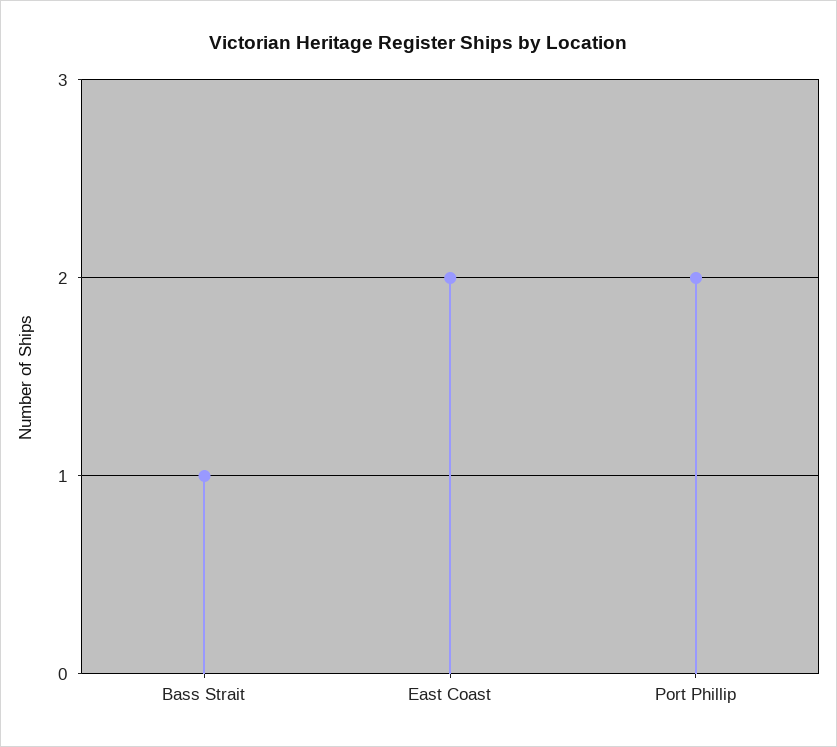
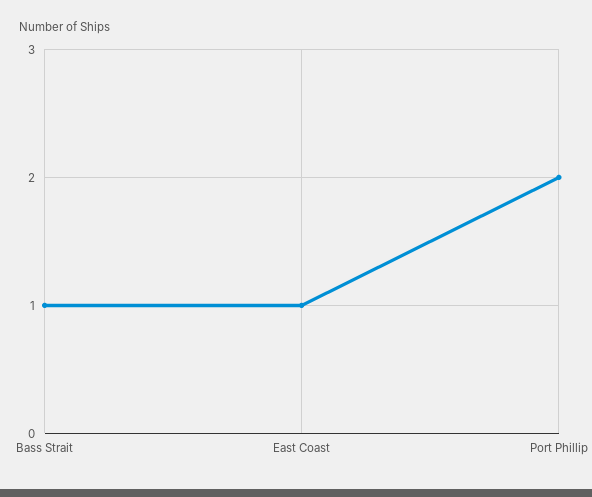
  {
    "Bass Strait": 1,
-   "East Coast": 2,
+   "East Coast": 1,
    "Port Phillip": 2
  }

